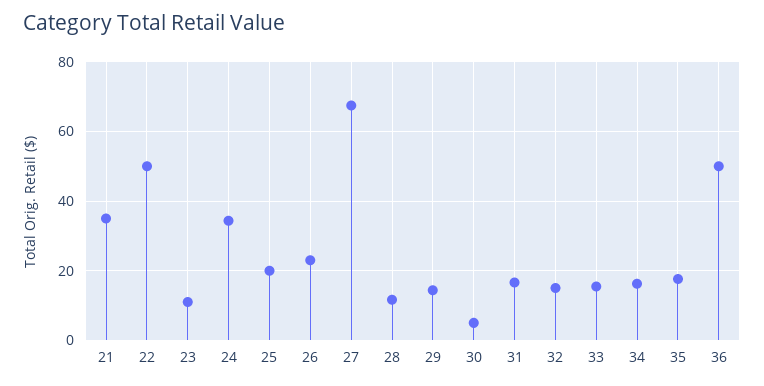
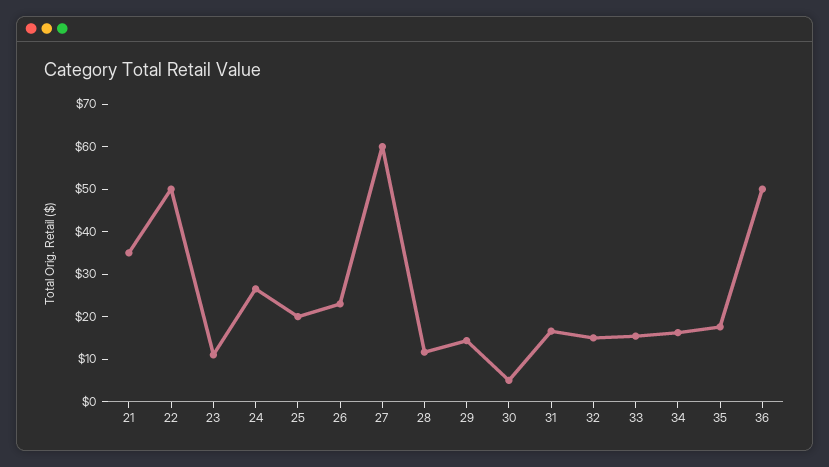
  {
    "21": 34,
    "22": 50,
    "23": 10,
-   "24": 34,
+   "24": 26,
    "25": 20,
    "26": 22,
-   "27": 68,
+   "27": 60,
    "28": 12,
    "29": 14,
    "30": 6,
    "31": 16,
    "32": 14,
    "33": 16,
    "34": 16,
    "35": 18,
    "36": 50
  }

